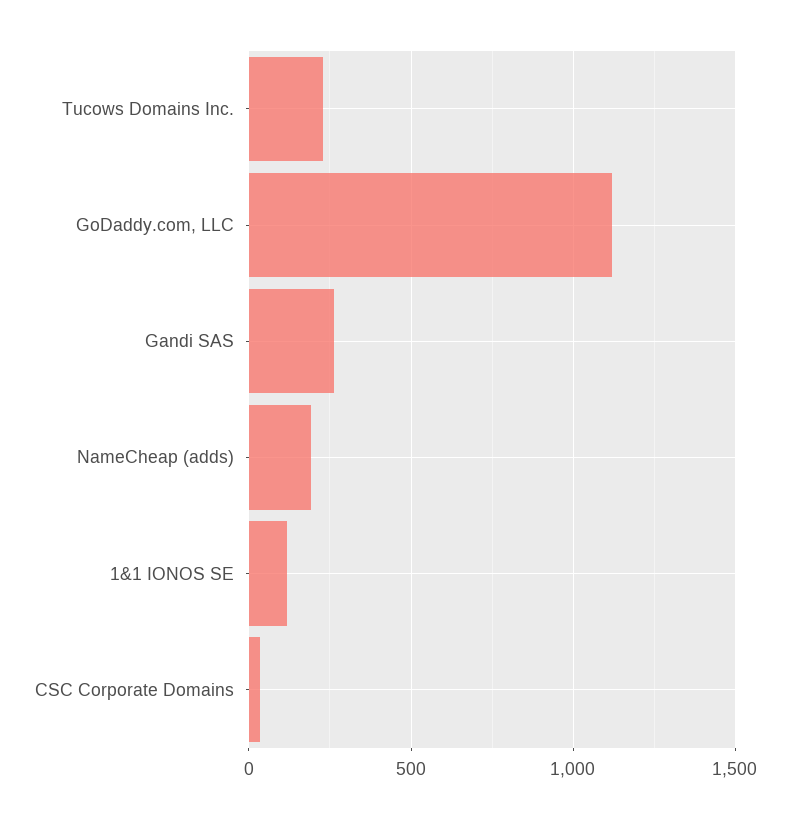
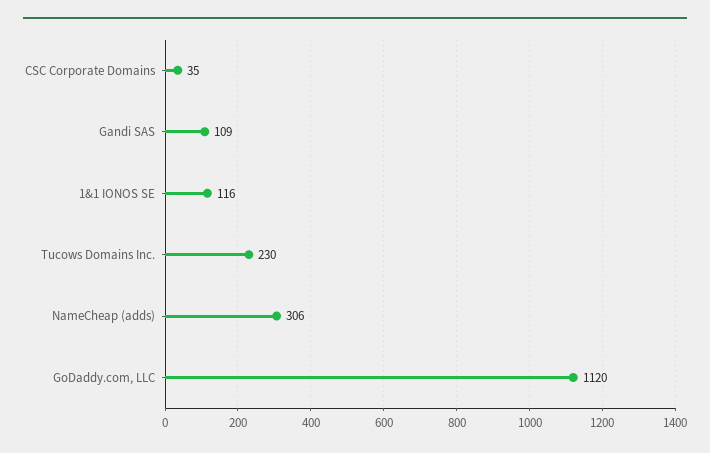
  {
    "Tucows Domains Inc.": 230,
    "GoDaddy.com, LLC": 1120,
-   "Gandi SAS": 250,
+   "Gandi SAS": 109,
-   "NameCheap (adds)": 200,
+   "NameCheap (adds)": 306,
    "1&1 IONOS SE": 116,
    "CSC Corporate Domains": 35
  }

